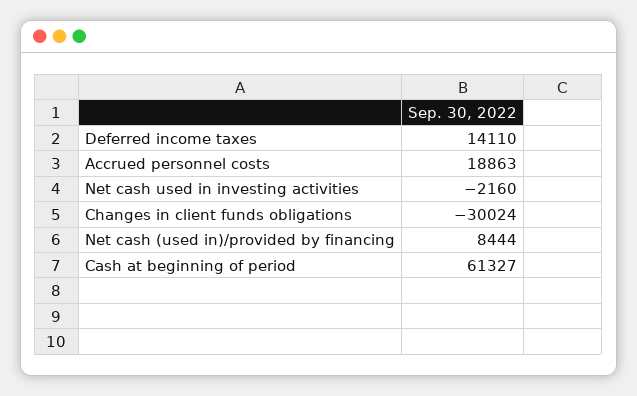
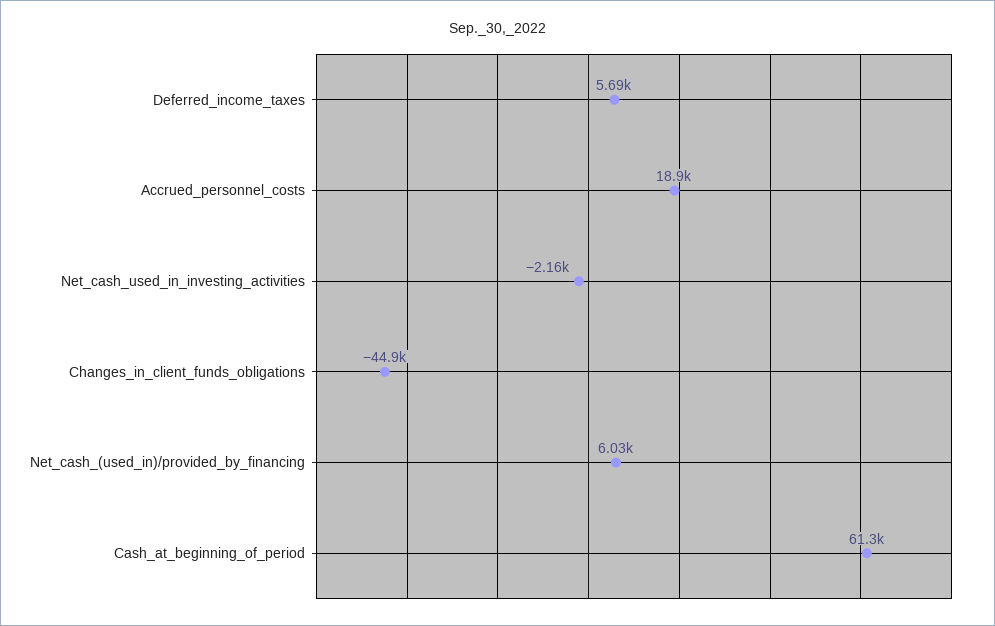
  {
-   "Deferred income taxes": 14110,
+   "Deferred income taxes": 5690,
    "Accrued personnel costs": 18863,
    "Net cash used in investing activities": -2160,
-   "Changes in client funds obligations": -30024,
+   "Changes in client funds obligations": -44900,
-   "Net cash (used in)/provided by financing": 8444,
+   "Net cash (used in)/provided by financing": 6030,
    "Cash at beginning of period": 61327
  }

